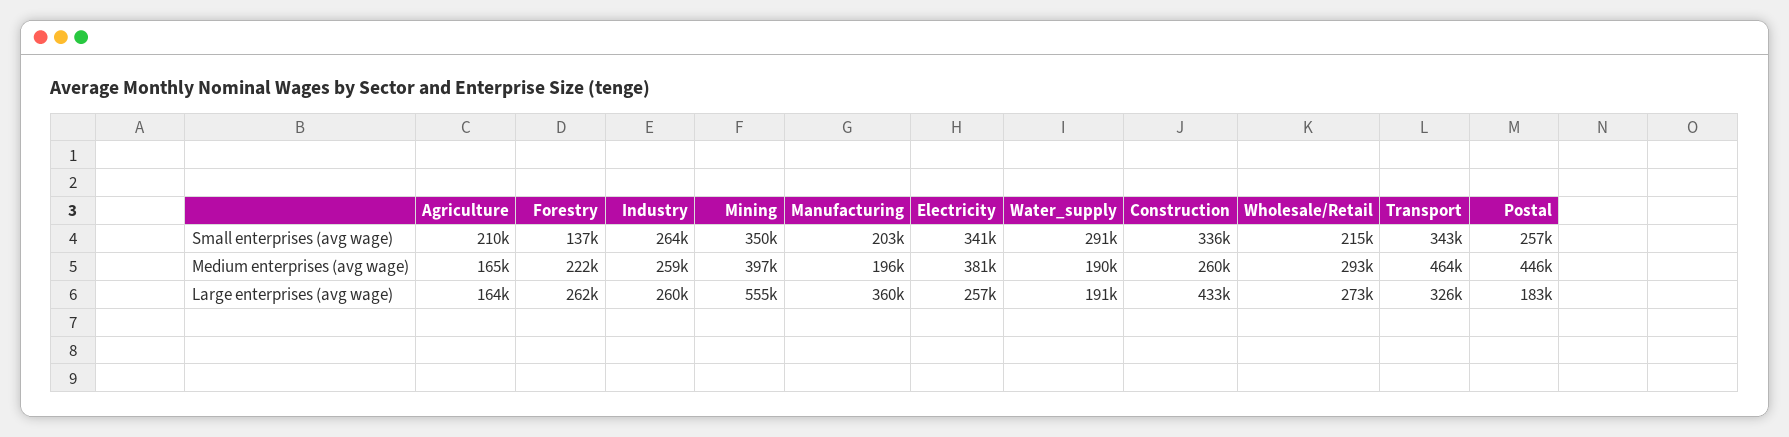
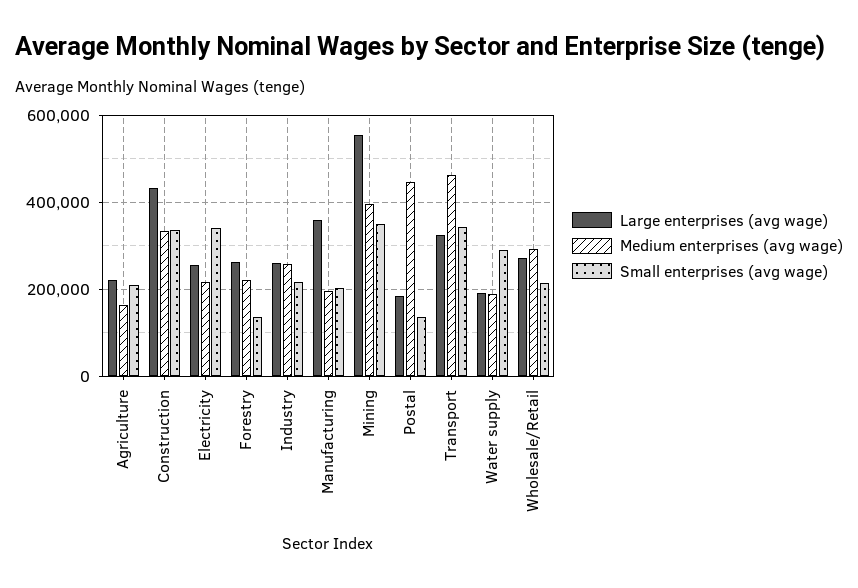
  {
    "Small enterprises (avg wage)": {
      "Agriculture": 210000,
      "Forestry": 137000,
-     "Industry": 264000,
+     "Industry": 220000,
      "Mining": 350000,
      "Manufacturing": 203000,
      "Electricity": 341000,
      "Water_supply": 291000,
      "Construction": 336000,
      "Wholesale/Retail": 215000,
      "Transport": 343000,
-     "Postal": 257000
+     "Postal": 140000
    },
    "Medium enterprises (avg wage)": {
      "Agriculture": 165000,
      "Forestry": 222000,
      "Industry": 259000,
      "Mining": 397000,
      "Manufacturing": 196000,
-     "Electricity": 381000,
+     "Electricity": 220000,
      "Water_supply": 190000,
-     "Construction": 260000,
+     "Construction": 340000,
      "Wholesale/Retail": 293000,
      "Transport": 464000,
      "Postal": 446000
    },
    "Large enterprises (avg wage)": {
-     "Agriculture": 164000,
+     "Agriculture": 220000,
      "Forestry": 262000,
      "Industry": 260000,
      "Mining": 555000,
      "Manufacturing": 360000,
      "Electricity": 257000,
      "Water_supply": 191000,
      "Construction": 433000,
      "Wholesale/Retail": 273000,
      "Transport": 326000,
      "Postal": 183000
    }
  }

